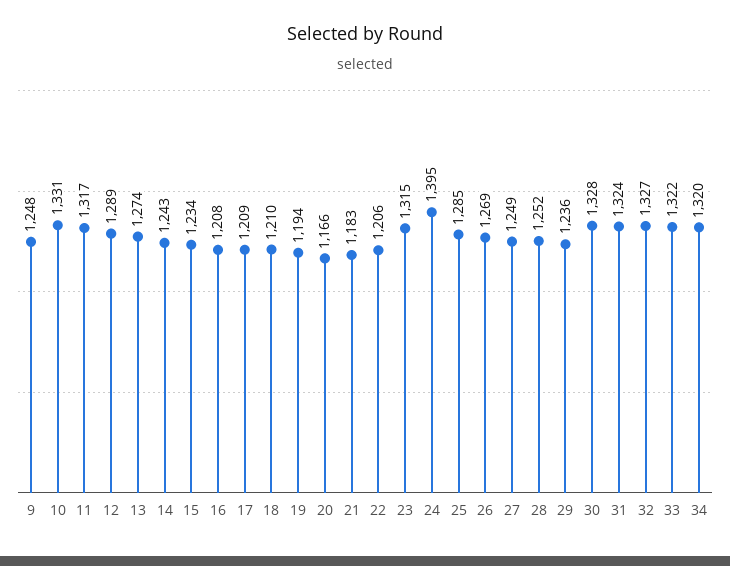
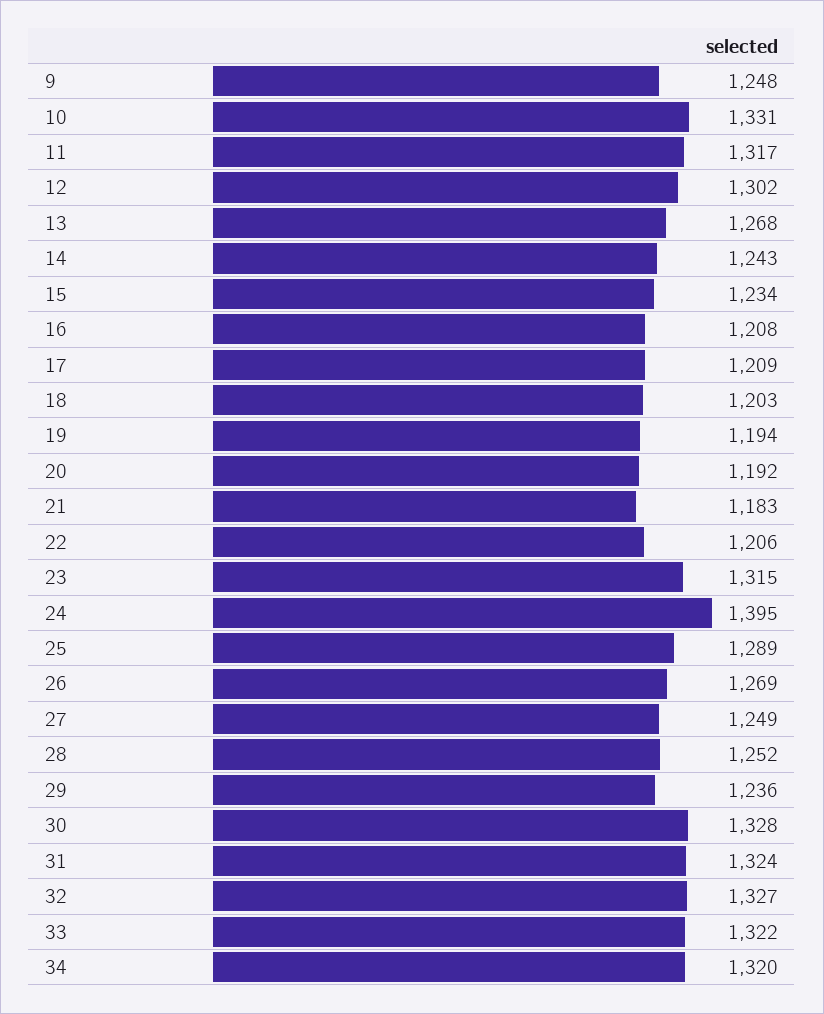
  {
    "9": 1248,
    "10": 1331,
    "11": 1317,
-   "12": 1289,
+   "12": 1302,
-   "13": 1274,
+   "13": 1268,
    "14": 1243,
    "15": 1234,
    "16": 1208,
    "17": 1209,
-   "18": 1210,
+   "18": 1203,
    "19": 1194,
-   "20": 1166,
+   "20": 1192,
    "21": 1183,
    "22": 1206,
    "23": 1315,
    "24": 1395,
-   "25": 1285,
+   "25": 1289,
    "26": 1269,
    "27": 1249,
    "28": 1252,
    "29": 1236,
    "30": 1328,
    "31": 1324,
    "32": 1327,
    "33": 1322,
    "34": 1320
  }

